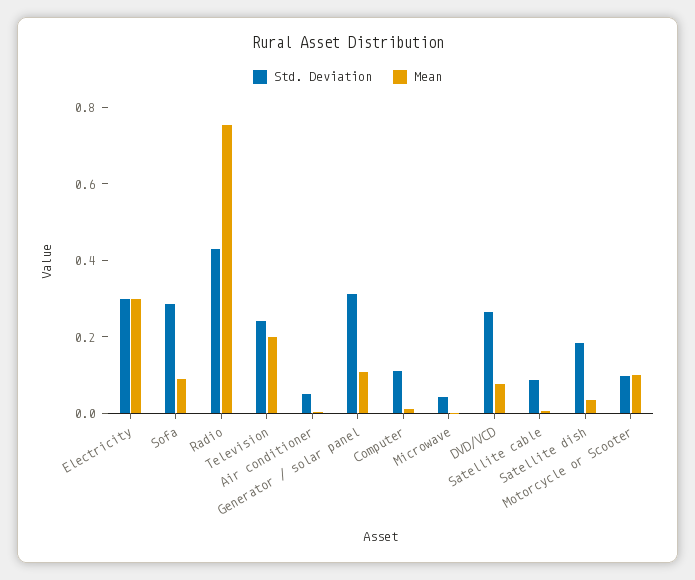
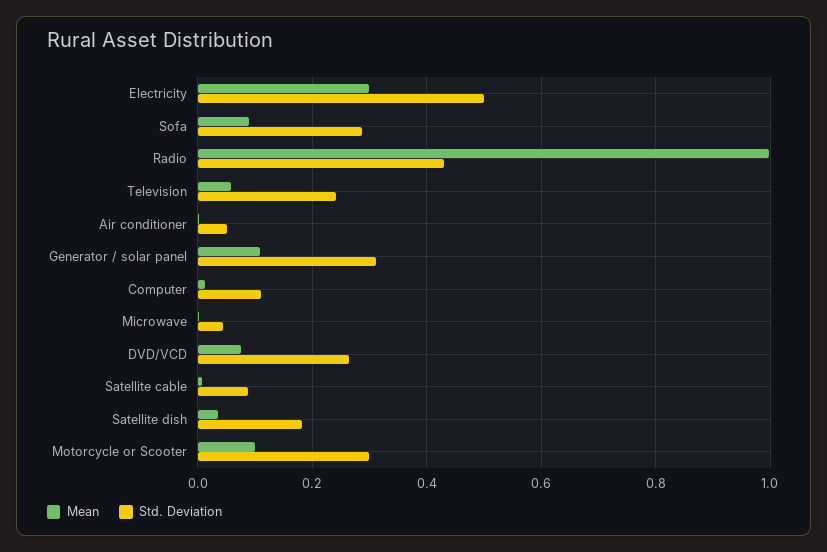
  {
    "Std. Deviation": {
-     "Electricity": 0.3,
+     "Electricity": 0.5,
      "Sofa": 0.28,
      "Radio": 0.44,
      "Television": 0.24,
      "Air conditioner": 0.06,
      "Generator / solar panel": 0.32,
      "Computer": 0.1,
      "Microwave": 0.04,
      "DVD/VCD": 0.26,
      "Satellite cable": 0.08,
      "Satellite dish": 0.18,
-     "Motorcycle or Scooter": 0.1
+     "Motorcycle or Scooter": 0.3
    },
    "Mean": {
      "Electricity": 0.3,
      "Sofa": 0.1,
-     "Radio": 0.75,
+     "Radio": 1,
-     "Television": 0.2,
+     "Television": 0.06,
      "Air conditioner": 0,
      "Generator / solar panel": 0.1,
      "Computer": 0.02,
      "Microwave": 0,
      "DVD/VCD": 0.08,
      "Satellite cable": 0,
      "Satellite dish": 0.04,
      "Motorcycle or Scooter": 0.1
    }
  }

